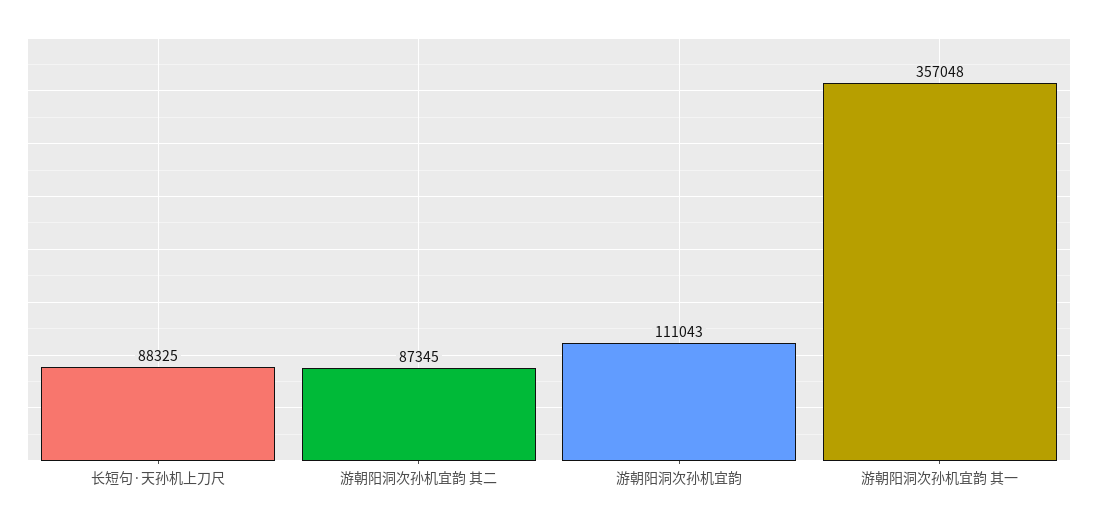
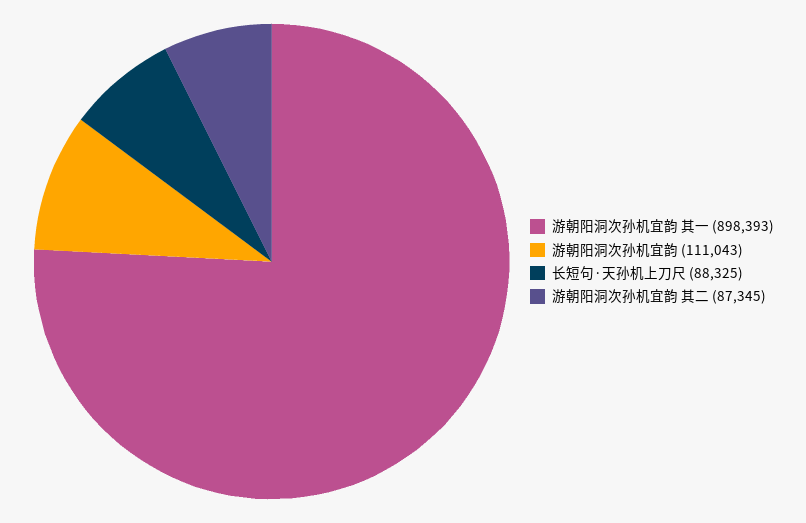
  {
    "长短句·天孙机上刀尺": 88325,
    "游朝阳洞次孙机宜韵 其二": 87345,
    "游朝阳洞次孙机宜韵": 111043,
-   "游朝阳洞次孙机宜韵 其一": 357048
+   "游朝阳洞次孙机宜韵 其一": 898393
  }

